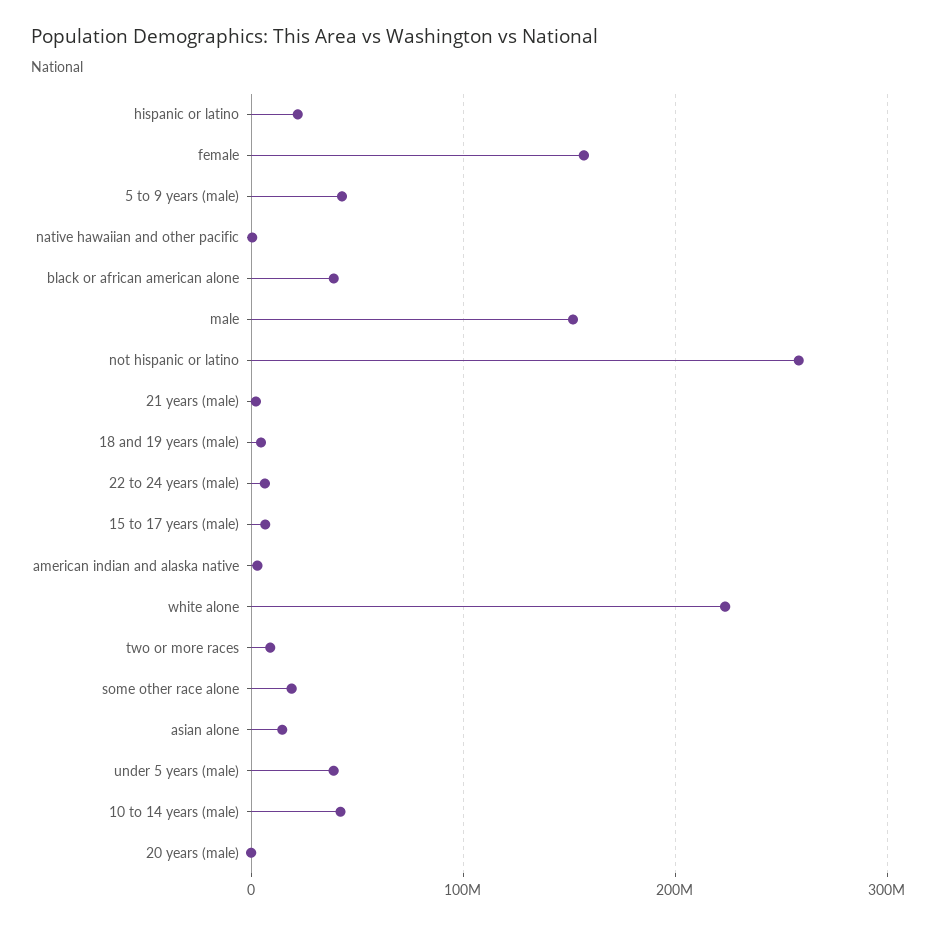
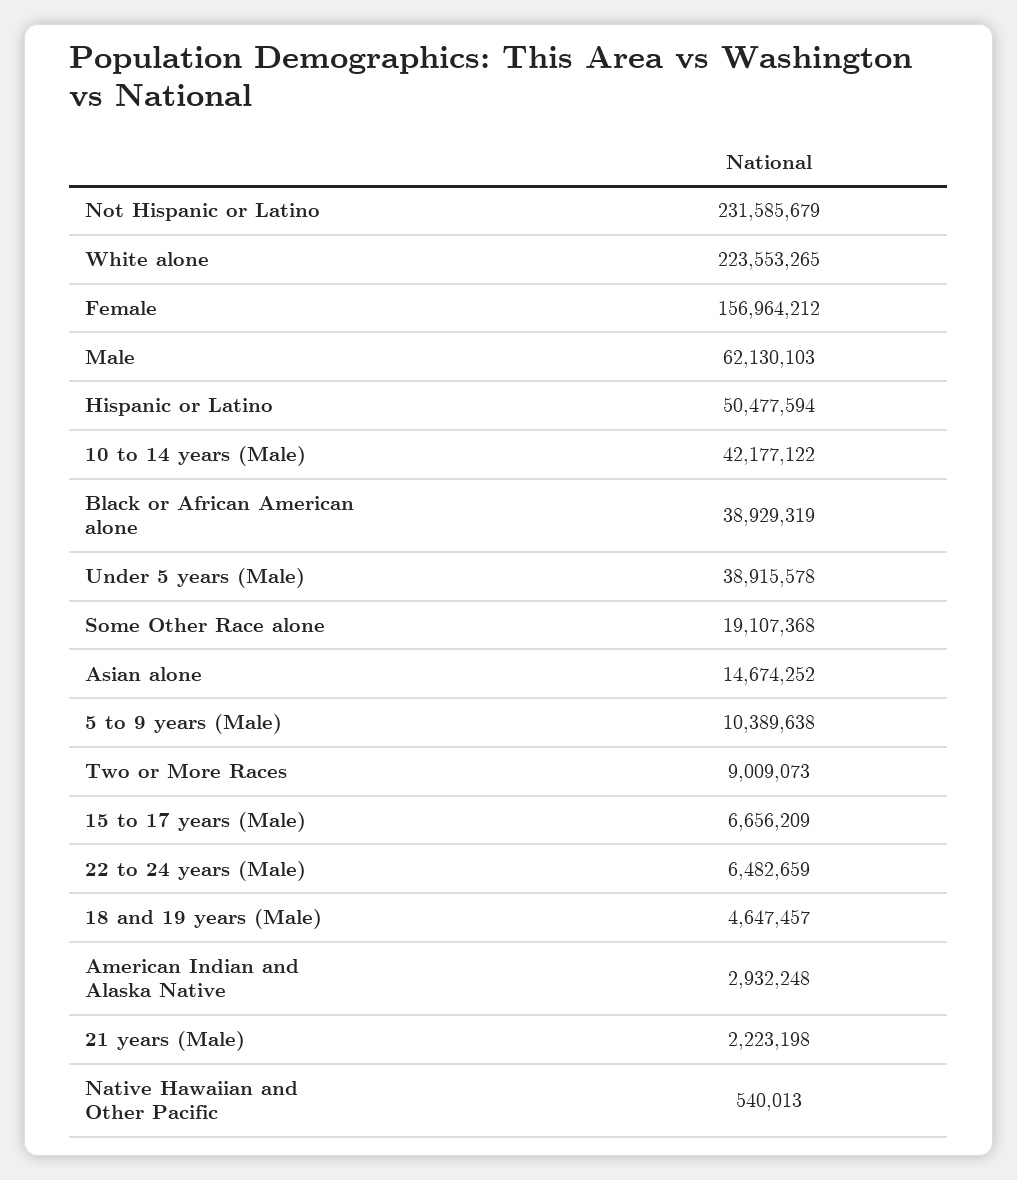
  {
-   "hispanic or latino": 20000000,
+   "hispanic or latino": 50477594,
    "female": 156964212,
-   "5 to 9 years (male)": 40000000,
+   "5 to 9 years (male)": 10389638,
    "native hawaiian and other pacific": 540013,
    "black or african american alone": 38929319,
-   "male": 150000000,
+   "male": 62130103,
-   "not hispanic or latino": 260000000,
+   "not hispanic or latino": 231585679,
    "21 years (male)": 2223198,
    "18 and 19 years (male)": 4647457,
    "22 to 24 years (male)": 6482659,
    "15 to 17 years (male)": 6656209,
    "american indian and alaska native": 2932248,
    "white alone": 223553265,
    "two or more races": 9009073,
    "some other race alone": 19107368,
    "asian alone": 14674252,
    "under 5 years (male)": 38915578,
-   "10 to 14 years (male)": 42177122,
+   "10 to 14 years (male)": 42177122
-   "20 years (male)": 0
  }

